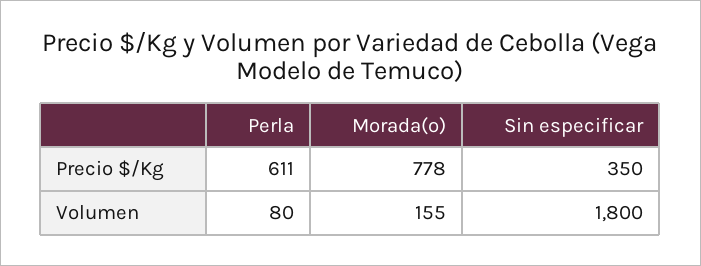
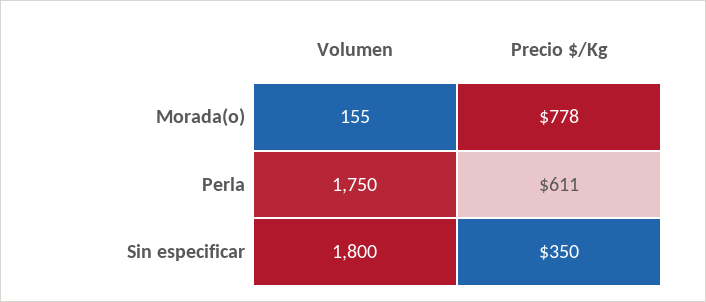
  {
    "Perla": {
      "Precio $/Kg": 611,
-     "Volumen": 80
+     "Volumen": 1750
    },
    "Morada(o)": {
      "Precio $/Kg": 778,
      "Volumen": 155
    },
    "Sin especificar": {
      "Precio $/Kg": 350,
      "Volumen": 1800
    }
  }

